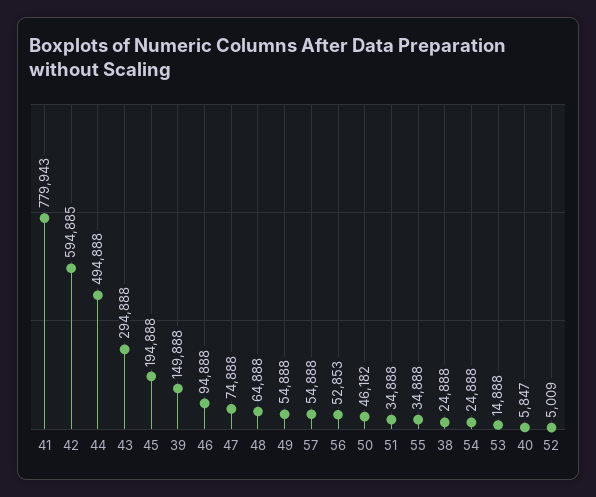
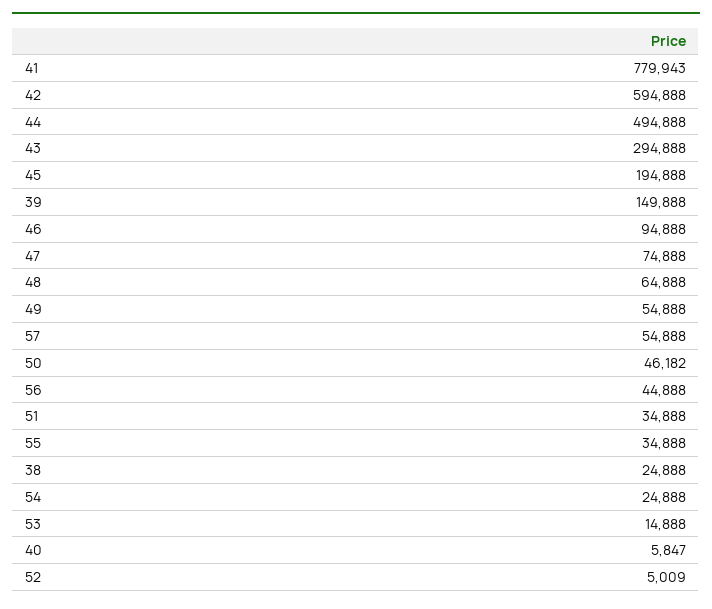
  {
    "41": 779943,
-   "42": 594885,
+   "42": 594888,
    "44": 494888,
    "43": 294888,
    "45": 194888,
    "39": 149888,
    "46": 94888,
    "47": 74888,
    "48": 64888,
    "49": 54888,
    "57": 54888,
-   "56": 52853,
+   "56": 44888,
    "50": 46182,
    "51": 34888,
    "55": 34888,
    "38": 24888,
    "54": 24888,
    "53": 14888,
    "40": 5847,
    "52": 5009
  }

